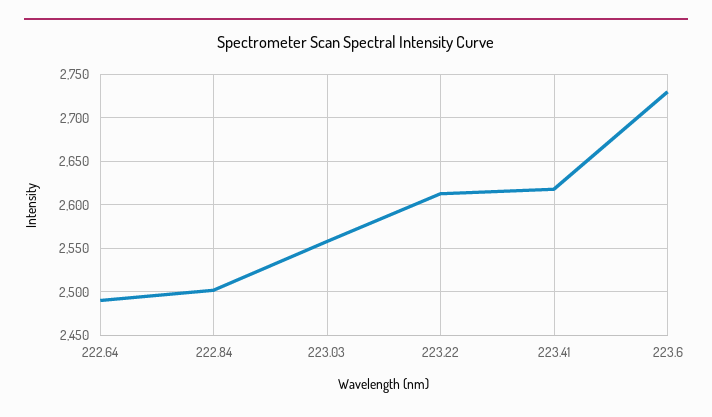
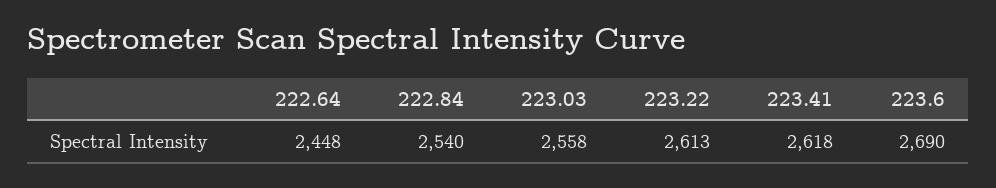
  {
-   "222.64": 2490,
+   "222.64": 2448,
-   "222.84": 2500,
+   "222.84": 2540,
    "223.03": 2558,
    "223.22": 2613,
    "223.41": 2618,
-   "223.6": 2730
+   "223.6": 2690
  }

